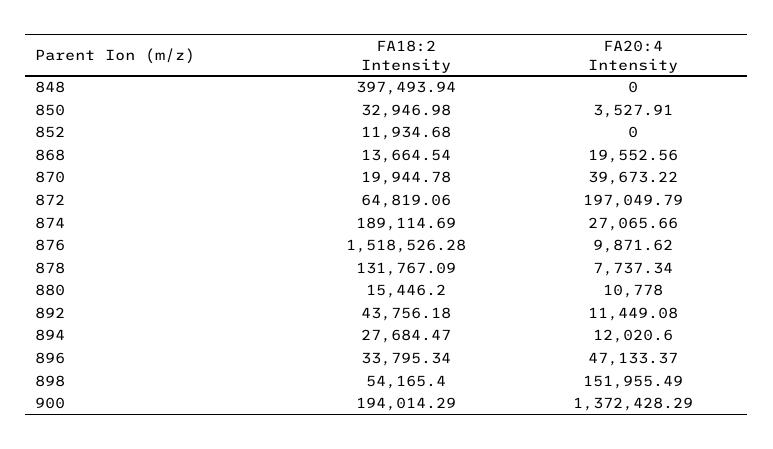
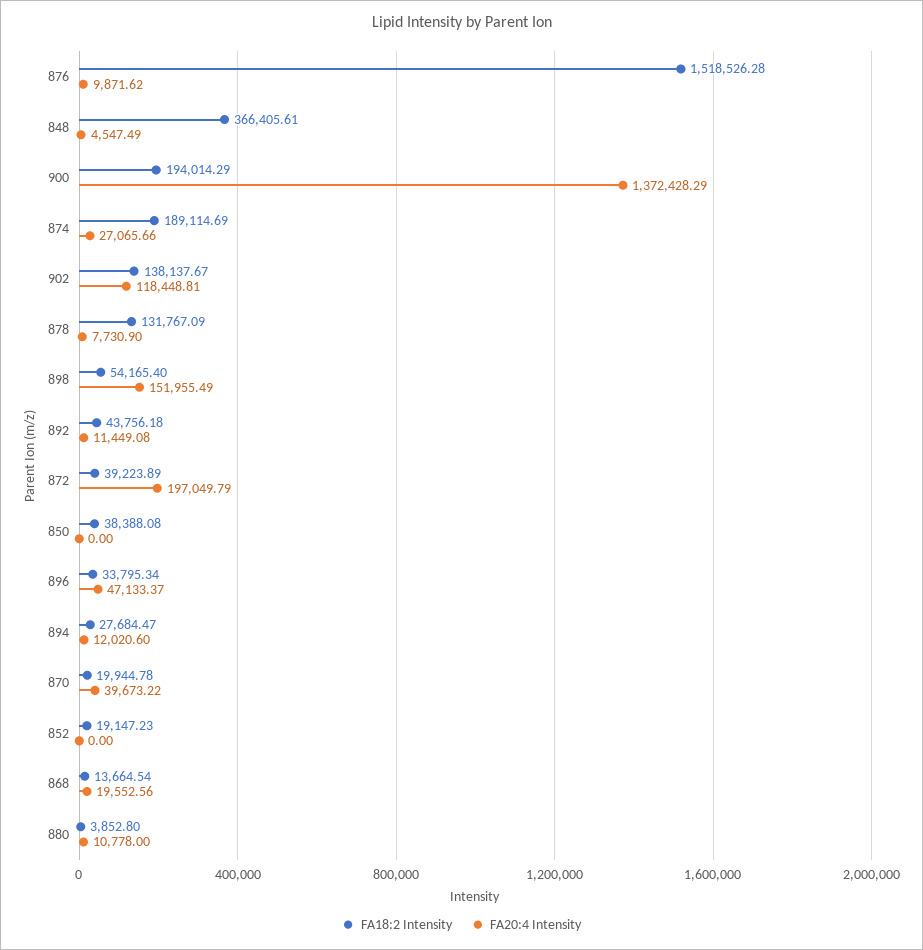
  {
    "FA18:2 Intensity": {
-     "848": 397493.94,
+     "848": 366405.61,
-     "850": 32946.98,
+     "850": 38388.08,
-     "852": 11934.68,
+     "852": 19147.23,
      "868": 13664.54,
      "870": 19944.78,
-     "872": 64819.06,
+     "872": 39223.89,
      "874": 189114.69,
      "876": 1518526.28,
      "878": 131767.09,
-     "880": 15446.2,
+     "880": 3852.8,
      "892": 43756.18,
      "894": 27684.47,
      "896": 33795.34,
      "898": 54165.4,
-     "900": 194014.29
+     "900": 194014.29,
+     "902": 138137.67
    },
    "FA20:4 Intensity": {
-     "848": 0,
+     "848": 4547.49,
-     "850": 3527.91,
+     "850": 0,
      "852": 0,
      "868": 19552.56,
      "870": 39673.22,
      "872": 197049.79,
      "874": 27065.66,
      "876": 9871.62,
-     "878": 7737.34,
+     "878": 7730.9,
      "880": 10778,
      "892": 11449.08,
      "894": 12020.6,
      "896": 47133.37,
      "898": 151955.49,
-     "900": 1372428.29
+     "900": 1372428.29,
+     "902": 118448.81
    }
  }

